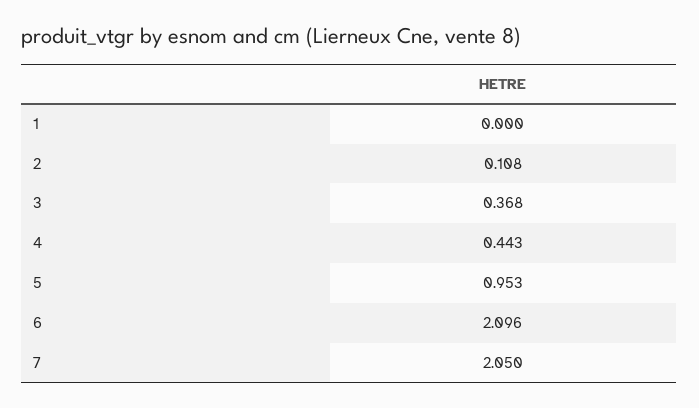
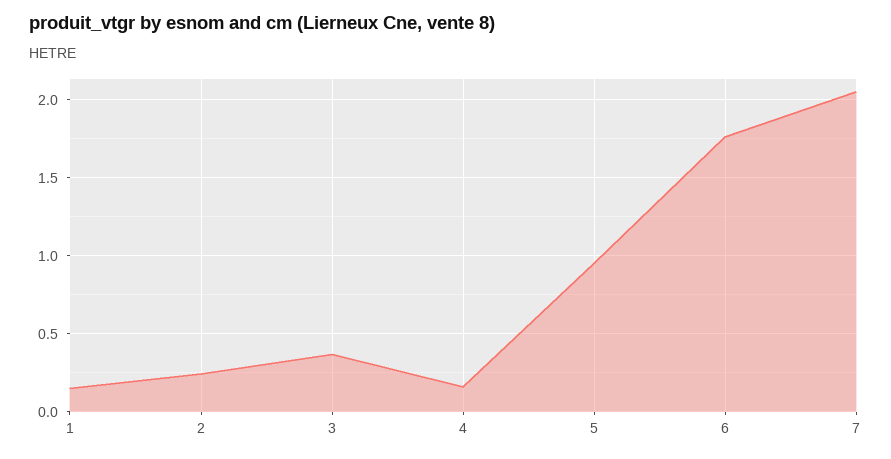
  {
-   "1": 0,
+   "1": 0.15,
-   "2": 0.108,
+   "2": 0.25,
    "3": 0.368,
-   "4": 0.443,
+   "4": 0.15,
    "5": 0.953,
-   "6": 2.096,
+   "6": 1.75,
    "7": 2.05
  }

